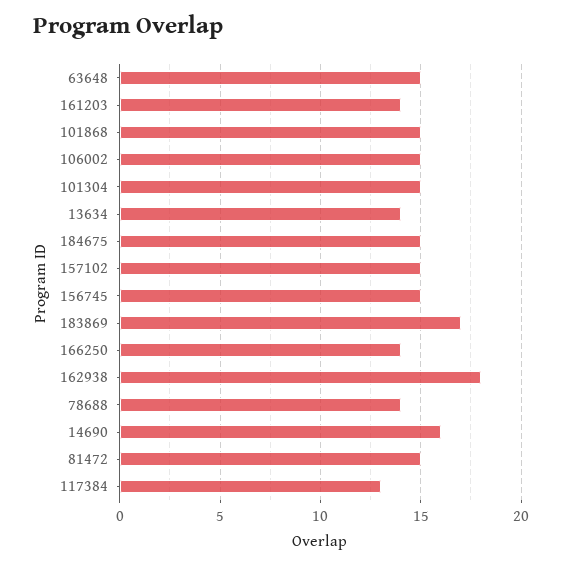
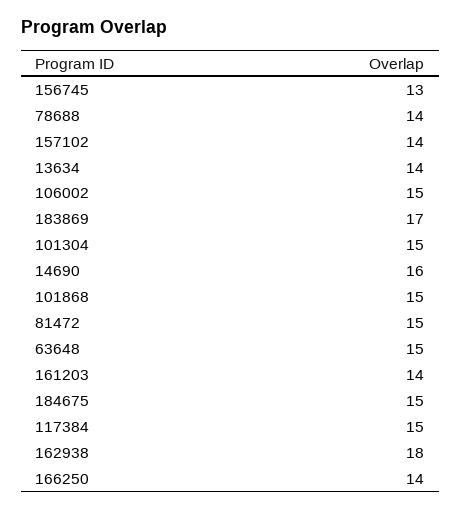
  {
    "63648": 15,
    "161203": 14,
    "101868": 15,
    "106002": 15,
    "101304": 15,
    "13634": 14,
    "184675": 15,
-   "157102": 15,
+   "157102": 14,
-   "156745": 15,
+   "156745": 13,
    "183869": 17,
    "166250": 14,
    "162938": 18,
    "78688": 14,
    "14690": 16,
    "81472": 15,
-   "117384": 13
+   "117384": 15
  }

